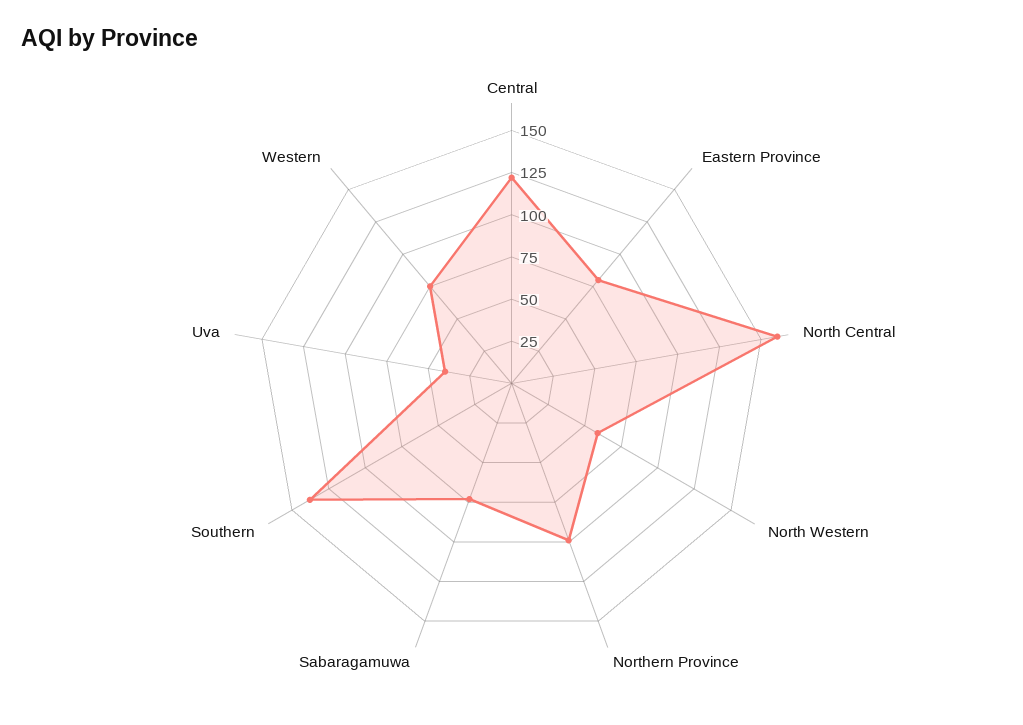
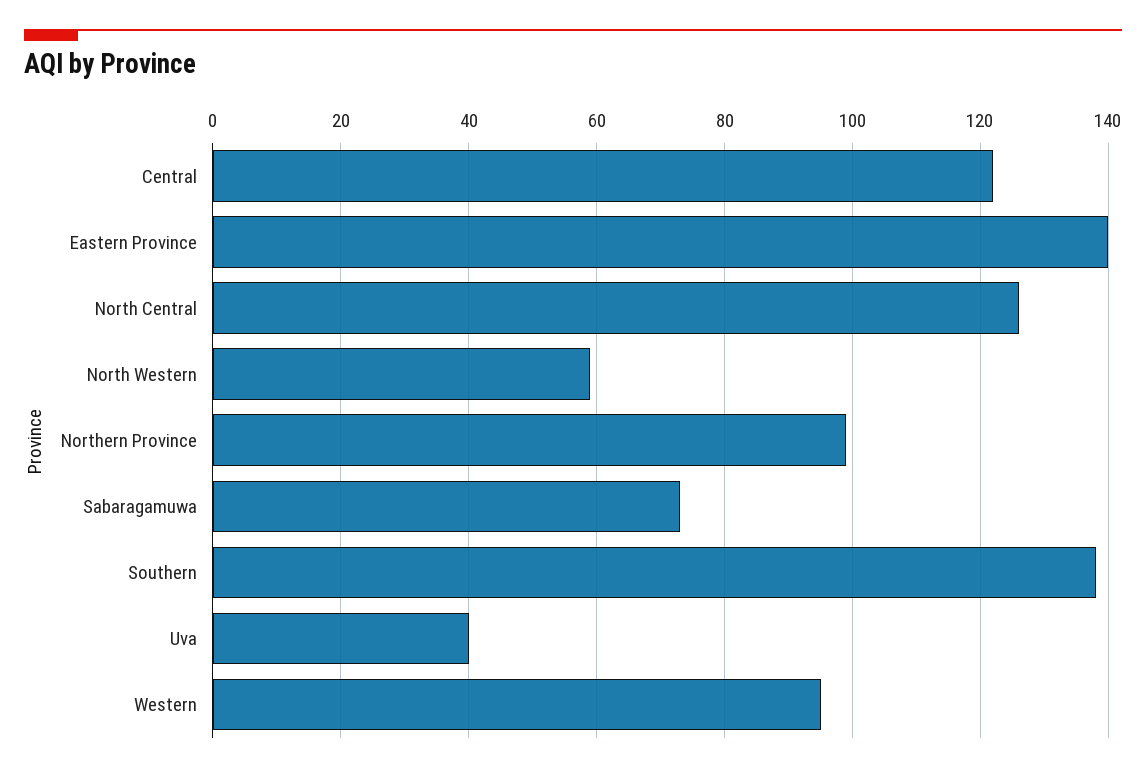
  {
    "Central": 120,
-   "Eastern Province": 80,
+   "Eastern Province": 140,
-   "North Central": 160,
+   "North Central": 125,
    "North Western": 60,
    "Northern Province": 100,
    "Sabaragamuwa": 75,
    "Southern": 140,
    "Uva": 40,
-   "Western": 75
+   "Western": 95
  }

